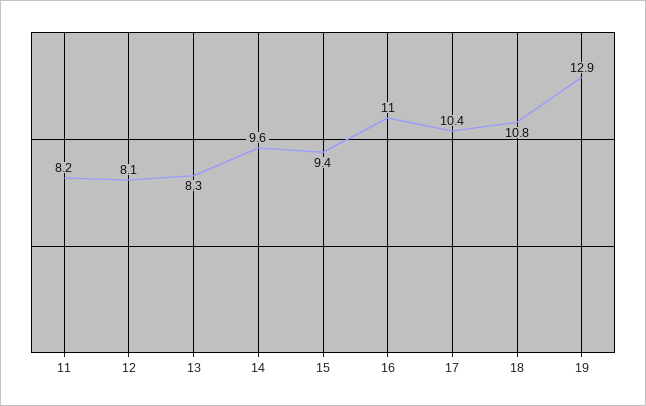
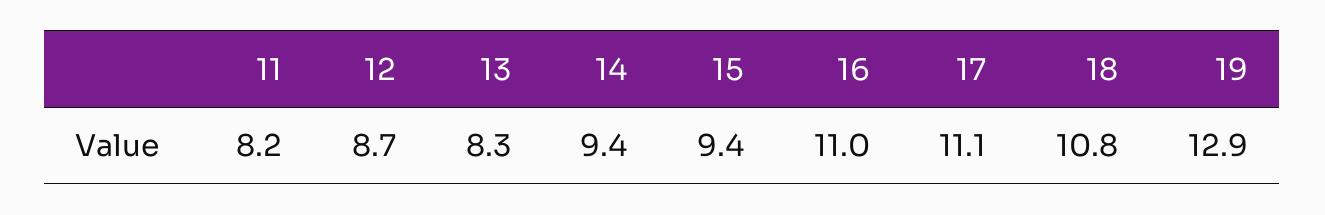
  {
    "11": 8.2,
-   "12": 8.1,
+   "12": 8.7,
    "13": 8.3,
-   "14": 9.6,
+   "14": 9.4,
    "15": 9.4,
    "16": 11,
-   "17": 10.4,
+   "17": 11.1,
    "18": 10.8,
    "19": 12.9
  }

